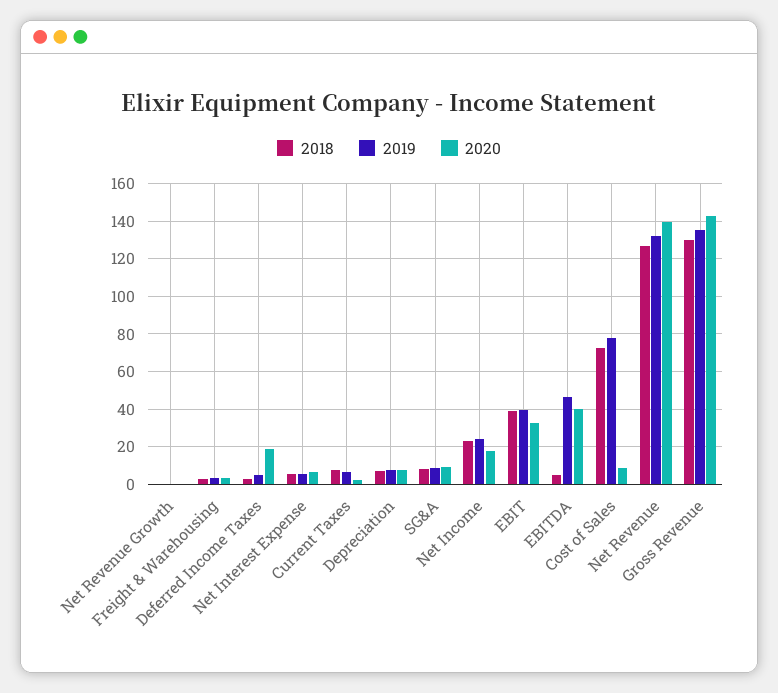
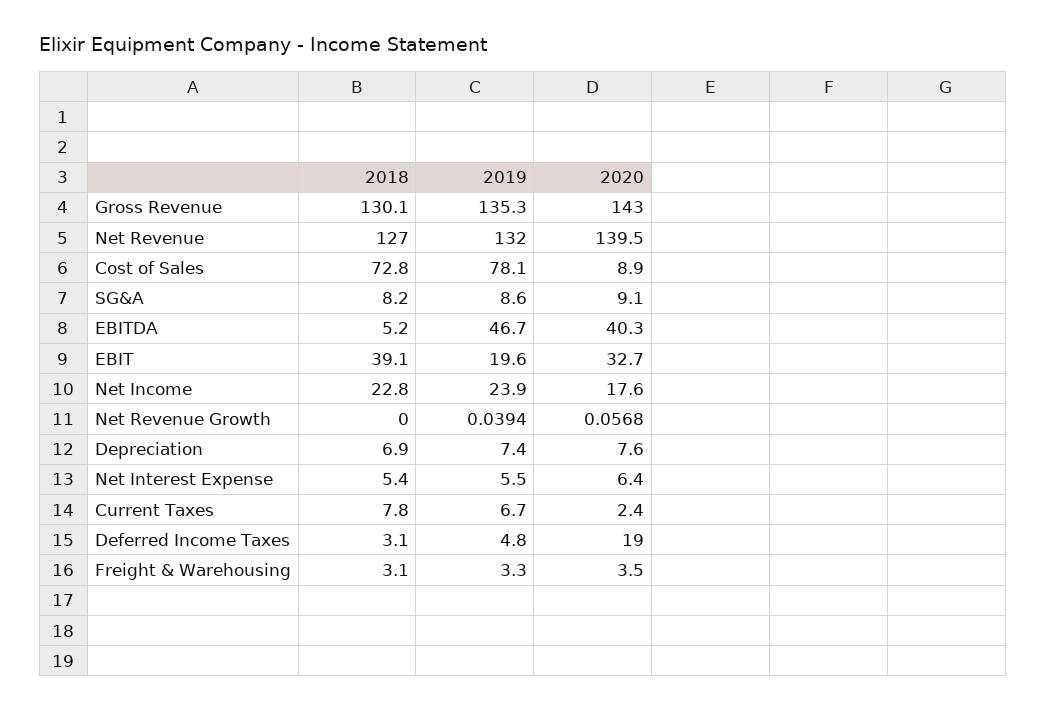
  {
    "2018": {
      "Net Revenue Growth": 0,
      "Freight & Warehousing": 3.1,
      "Deferred Income Taxes": 3.1,
      "Net Interest Expense": 5.4,
      "Current Taxes": 7.8,
      "Depreciation": 6.9,
      "SG&A": 8.2,
      "Net Income": 22.8,
      "EBIT": 39.1,
      "EBITDA": 5.2,
      "Cost of Sales": 72.8,
      "Net Revenue": 127,
      "Gross Revenue": 130.1
    },
    "2019": {
      "Net Revenue Growth": 0.0394,
      "Freight & Warehousing": 3.3,
      "Deferred Income Taxes": 4.8,
      "Net Interest Expense": 5.5,
      "Current Taxes": 6.7,
      "Depreciation": 7.4,
      "SG&A": 8.6,
      "Net Income": 23.9,
-     "EBIT": 40,
+     "EBIT": 19.6,
      "EBITDA": 46.7,
      "Cost of Sales": 78.1,
      "Net Revenue": 132,
      "Gross Revenue": 135.3
    },
    "2020": {
      "Net Revenue Growth": 0.0568,
      "Freight & Warehousing": 3.5,
      "Deferred Income Taxes": 19,
      "Net Interest Expense": 6.4,
      "Current Taxes": 2.4,
      "Depreciation": 7.6,
      "SG&A": 9.1,
      "Net Income": 17.6,
      "EBIT": 32.7,
      "EBITDA": 40.3,
      "Cost of Sales": 8.9,
      "Net Revenue": 139.5,
      "Gross Revenue": 143
    }
  }

